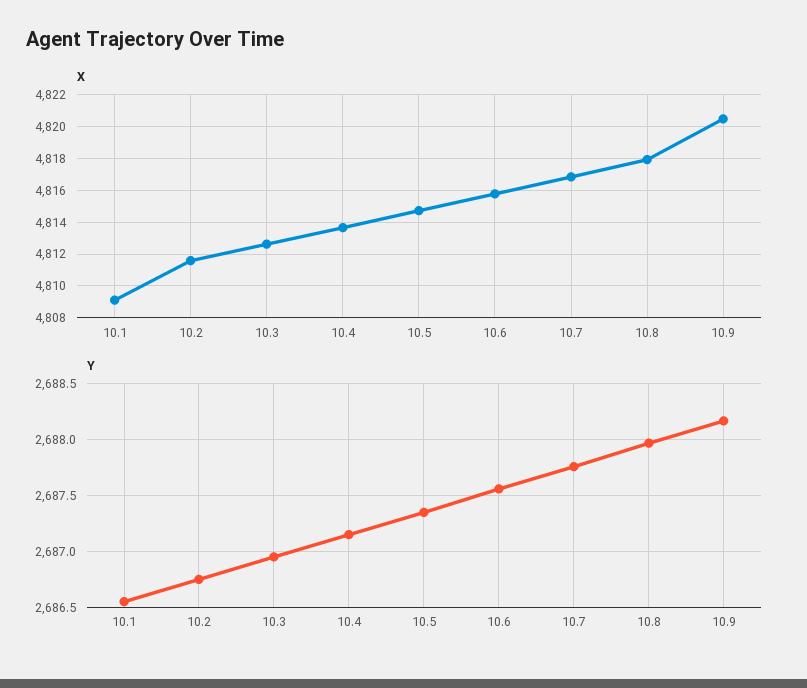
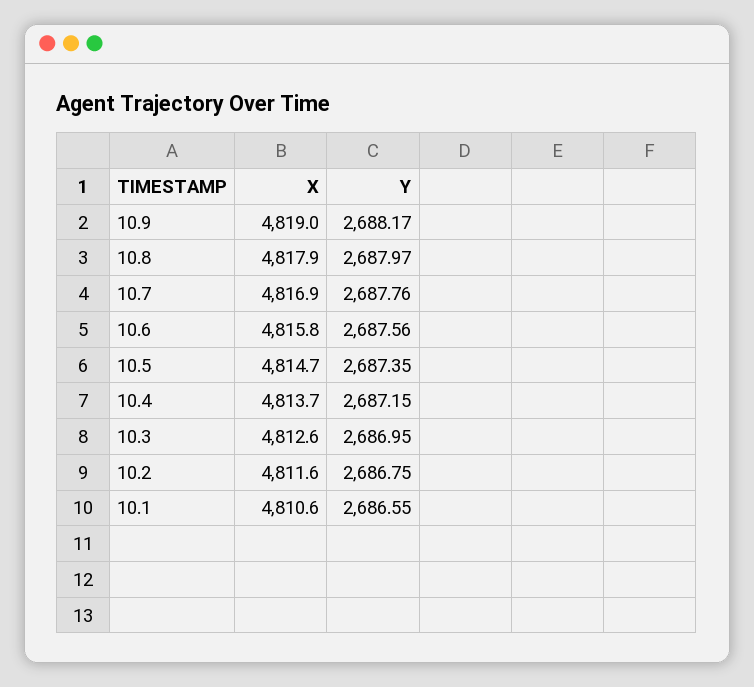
  {
    "X": {
-     "10.1": 4809,
+     "10.1": 4810.6,
      "10.2": 4811.6,
      "10.3": 4812.6,
      "10.4": 4813.7,
      "10.5": 4814.7,
      "10.6": 4815.8,
      "10.7": 4816.9,
      "10.8": 4817.9,
-     "10.9": 4820.5
+     "10.9": 4819
    },
    "Y": {
      "10.1": 2686.55,
      "10.2": 2686.75,
      "10.3": 2686.95,
      "10.4": 2687.15,
      "10.5": 2687.35,
      "10.6": 2687.56,
      "10.7": 2687.76,
      "10.8": 2687.97,
      "10.9": 2688.17
    }
  }

